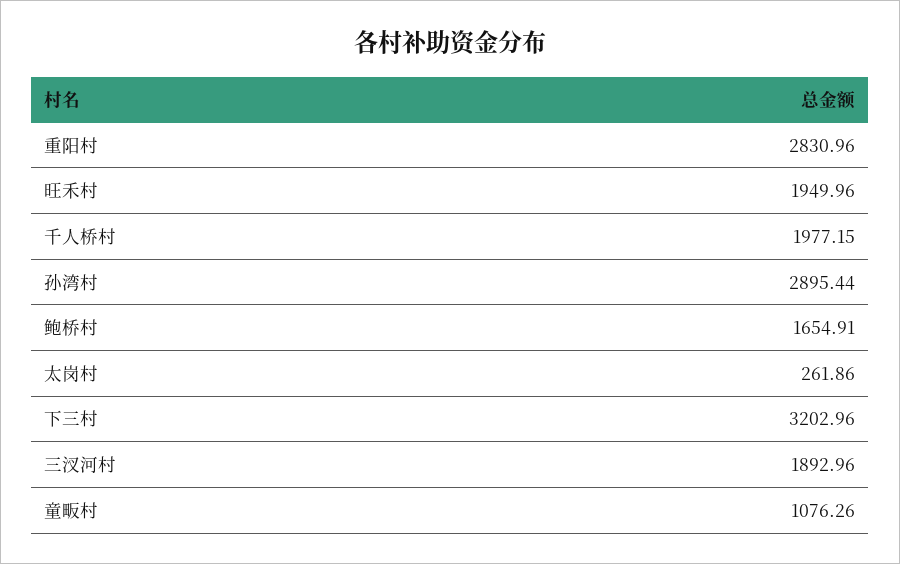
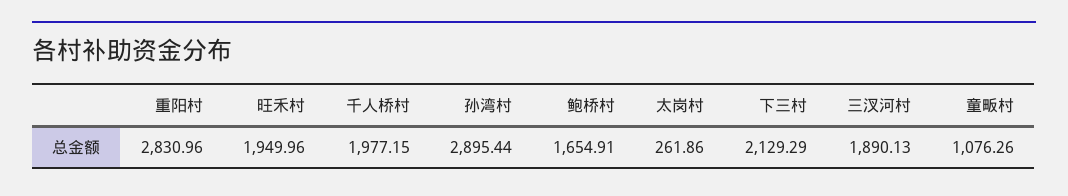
  {
    "重阳村": 2830.96,
    "旺禾村": 1949.96,
    "千人桥村": 1977.15,
    "孙湾村": 2895.44,
    "鲍桥村": 1654.91,
    "太岗村": 261.86,
-   "下三村": 3202.96,
+   "下三村": 2129.29,
-   "三汊河村": 1892.96,
+   "三汊河村": 1890.13,
    "童畈村": 1076.26
  }

